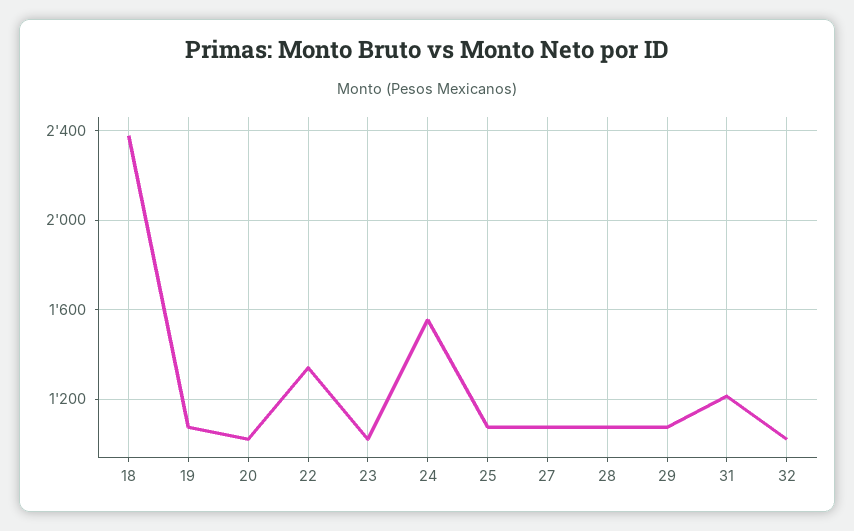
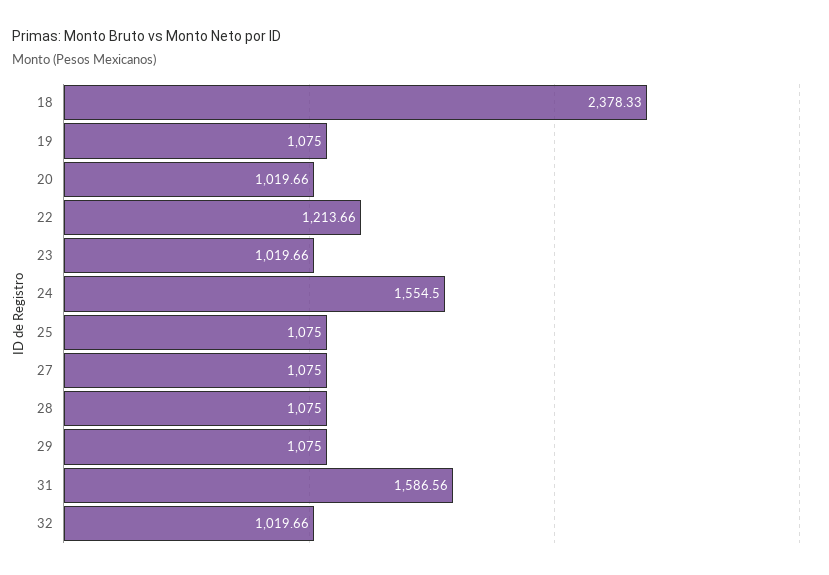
  {
    "18": 2378.33,
    "19": 1075,
    "20": 1019.66,
-   "22": 1350,
+   "22": 1213.66,
    "23": 1019.66,
    "24": 1554.5,
    "25": 1075,
    "27": 1075,
    "28": 1075,
    "29": 1075,
-   "31": 1200,
+   "31": 1586.56,
    "32": 1019.66
  }

